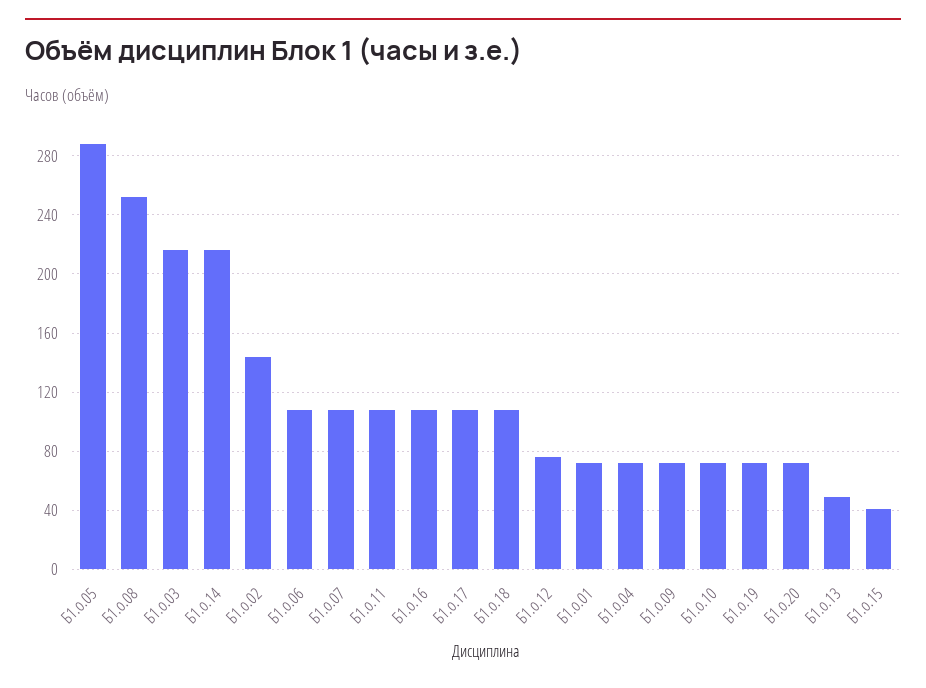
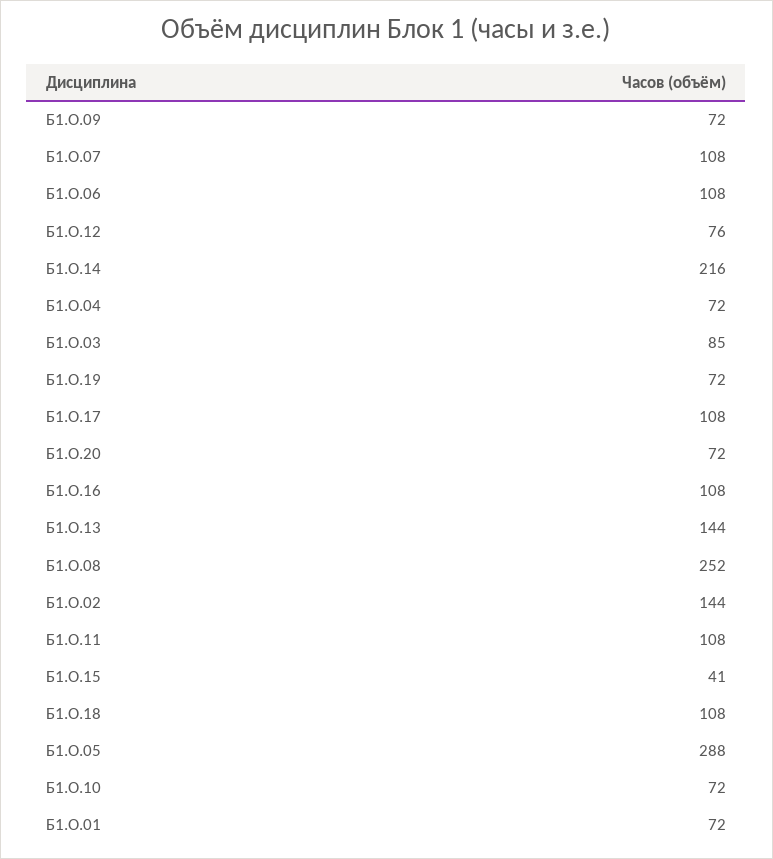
  {
    "Б1.о.05": 288,
    "Б1.о.08": 252,
-   "Б1.о.03": 215,
+   "Б1.о.03": 85,
    "Б1.о.14": 216,
    "Б1.о.02": 144,
    "Б1.о.06": 108,
    "Б1.о.07": 108,
    "Б1.о.11": 108,
    "Б1.о.16": 108,
    "Б1.о.17": 108,
    "Б1.о.18": 108,
    "Б1.о.12": 76,
    "Б1.о.01": 72,
    "Б1.о.04": 72,
    "Б1.о.09": 72,
    "Б1.о.10": 72,
    "Б1.о.19": 72,
    "Б1.о.20": 72,
-   "Б1.о.13": 50,
+   "Б1.о.13": 144,
    "Б1.о.15": 41
  }

